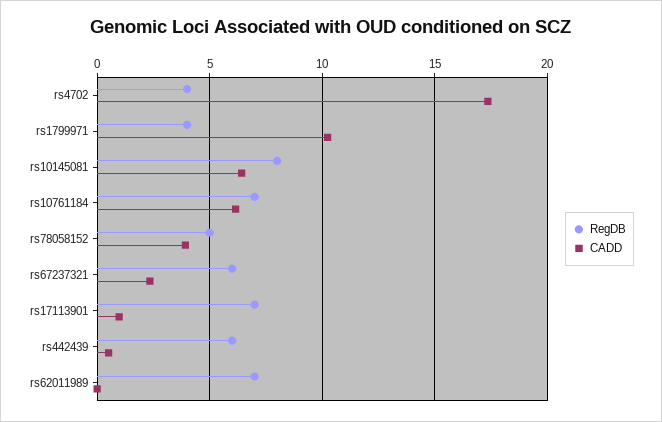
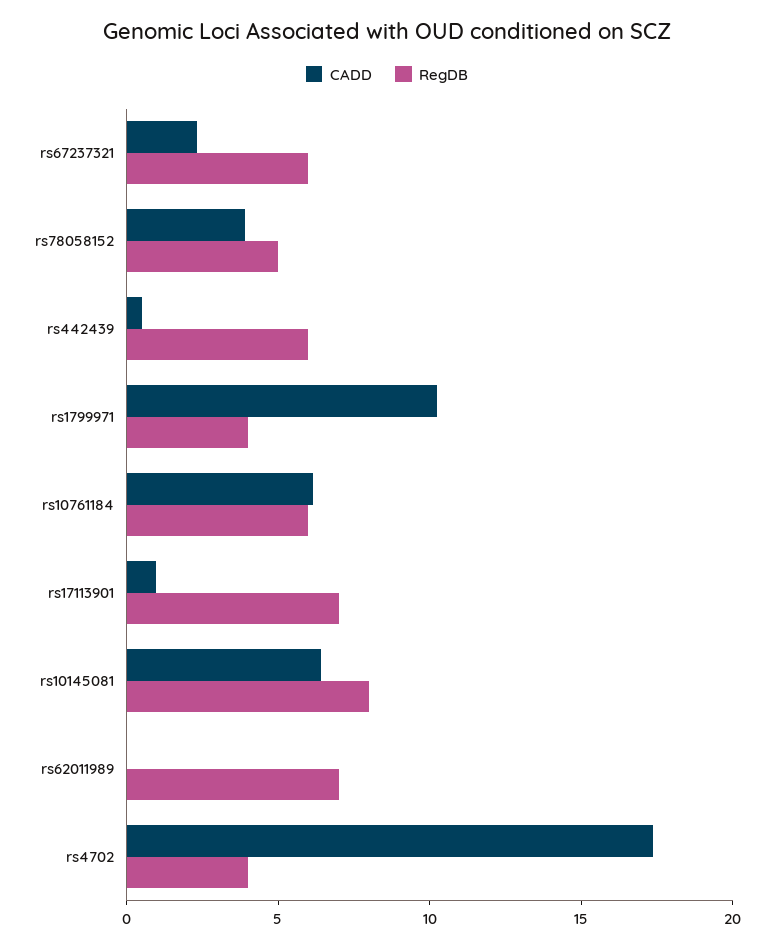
  {
    "RegDB": {
      "rs4702": 4,
      "rs1799971": 4,
      "rs10145081": 8,
-     "rs10761184": 7,
+     "rs10761184": 6,
      "rs78058152": 5,
      "rs67237321": 6,
      "rs17113901": 7,
      "rs442439": 6,
      "rs62011989": 7
    },
    "CADD": {
      "rs4702": 17.5,
      "rs1799971": 10,
      "rs10145081": 6.5,
      "rs10761184": 6,
      "rs78058152": 4,
      "rs67237321": 2.5,
      "rs17113901": 1,
      "rs442439": 0.5,
      "rs62011989": 0
    }
  }

